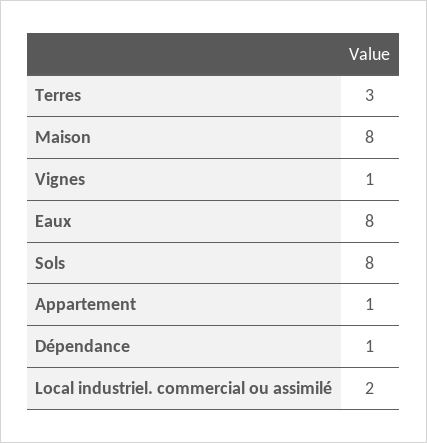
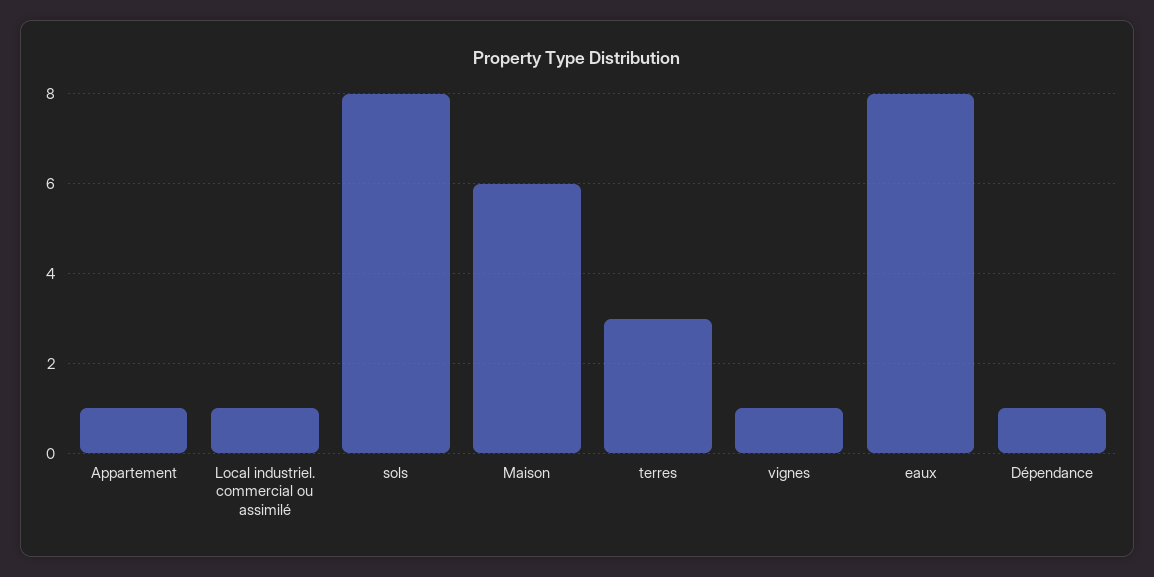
  {
    "Terres": 3,
-   "Maison": 8,
+   "Maison": 6,
    "Vignes": 1,
    "Eaux": 8,
    "Sols": 8,
    "Appartement": 1,
    "Dépendance": 1,
-   "Local industriel. commercial ou assimilé": 2
+   "Local industriel. commercial ou assimilé": 1
  }

